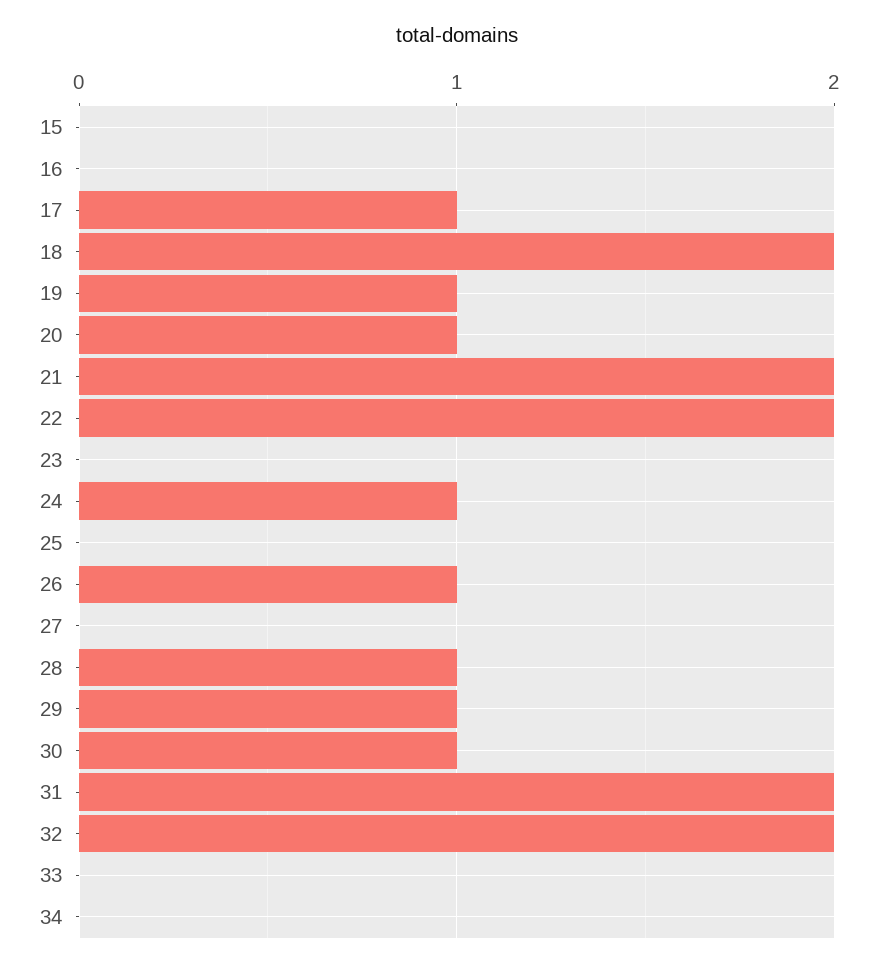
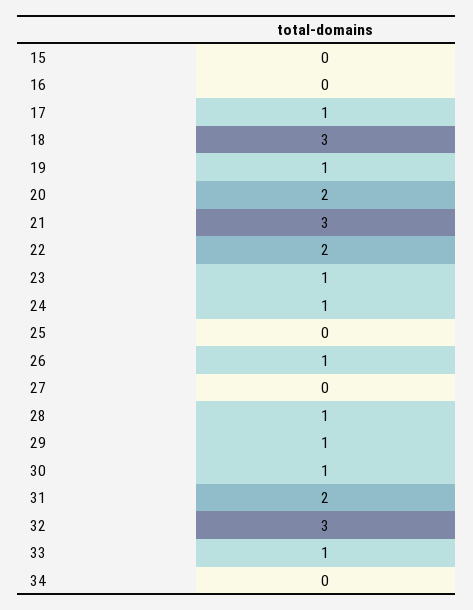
  {
    "15": 0,
    "16": 0,
    "17": 1,
-   "18": 2,
+   "18": 3,
    "19": 1,
-   "20": 1,
+   "20": 2,
-   "21": 2,
+   "21": 3,
    "22": 2,
-   "23": 0,
+   "23": 1,
    "24": 1,
    "25": 0,
    "26": 1,
    "27": 0,
    "28": 1,
    "29": 1,
    "30": 1,
    "31": 2,
-   "32": 2,
+   "32": 3,
-   "33": 0,
+   "33": 1,
    "34": 0
  }

